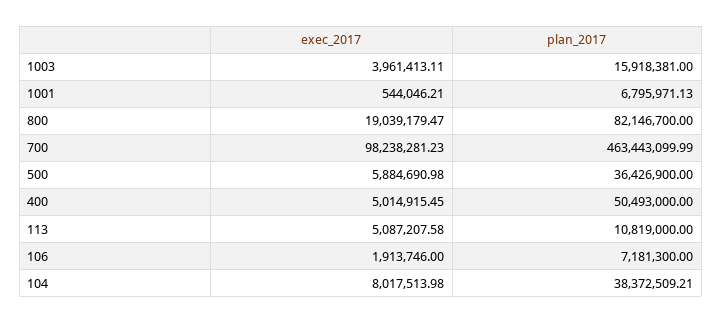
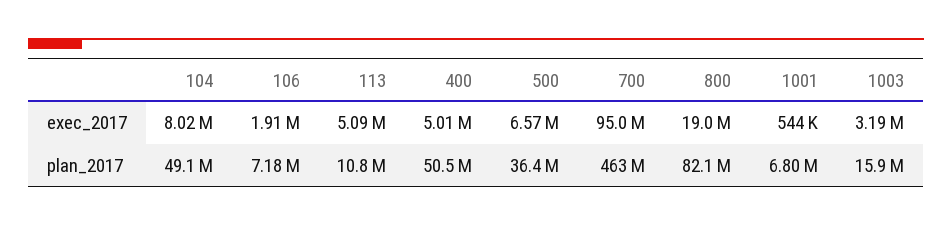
  {
    "exec_2017": {
-     "1003": 3961413.11,
+     "1003": 3190000,
      "1001": 544046.21,
      "800": 19039179.47,
-     "700": 98238281.23,
+     "700": 95000000,
-     "500": 5884690.98,
+     "500": 6570000,
      "400": 5014915.45,
      "113": 5087207.58,
      "106": 1913746,
      "104": 8017513.98
    },
    "plan_2017": {
      "1003": 15918381,
      "1001": 6795971.13,
      "800": 82146700,
      "700": 463443099.99,
      "500": 36426900,
      "400": 50493000,
      "113": 10819000,
      "106": 7181300,
-     "104": 38372509.21
+     "104": 49100000
    }
  }

